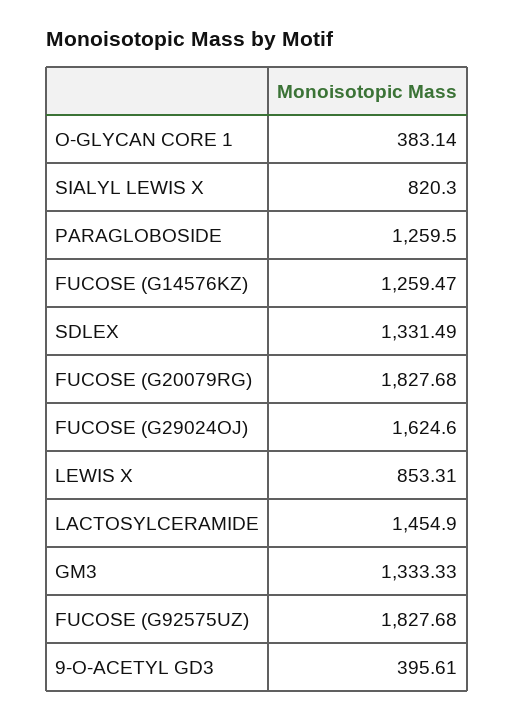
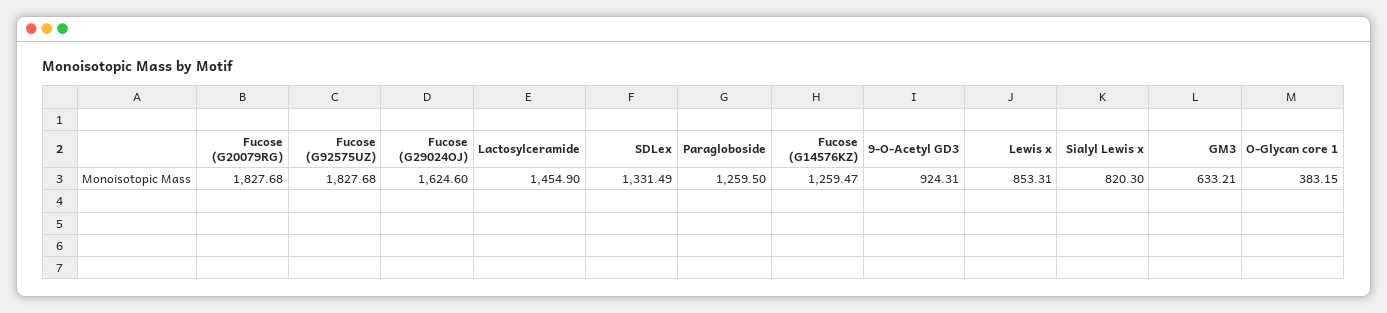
  {
-   "O-GLYCAN CORE 1": 383.14,
+   "O-GLYCAN CORE 1": 383.15,
    "SIALYL LEWIS X": 820.3,
    "PARAGLOBOSIDE": 1259.5,
    "FUCOSE (G14576KZ)": 1259.47,
    "SDLEX": 1331.49,
    "FUCOSE (G20079RG)": 1827.68,
    "FUCOSE (G29024OJ)": 1624.6,
    "LEWIS X": 853.31,
    "LACTOSYLCERAMIDE": 1454.9,
-   "GM3": 1333.33,
+   "GM3": 633.21,
    "FUCOSE (G92575UZ)": 1827.68,
-   "9-O-ACETYL GD3": 395.61
+   "9-O-ACETYL GD3": 924.31
  }

